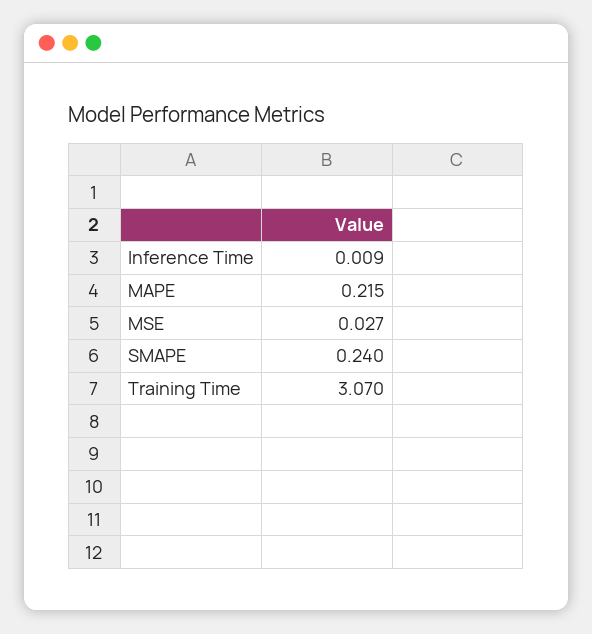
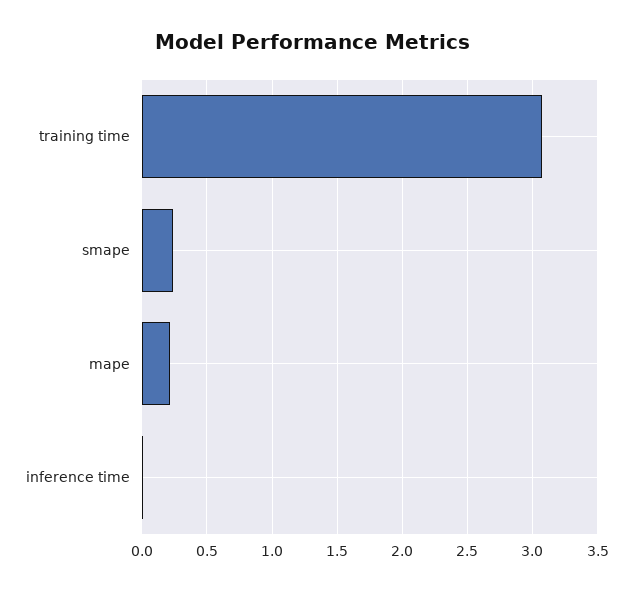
  {
    "Inference Time": 0.009,
    "MAPE": 0.215,
-   "MSE": 0.027,
    "SMAPE": 0.24,
    "Training Time": 3.07
  }

